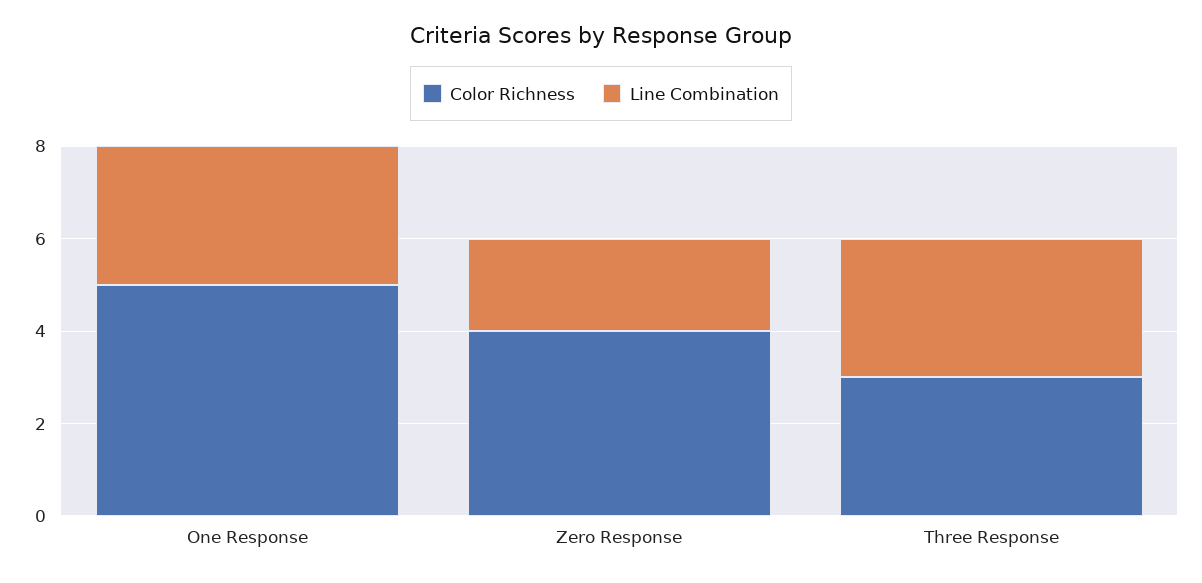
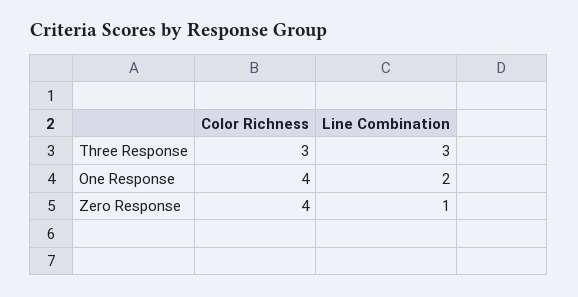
  {
    "Color Richness": {
-     "One Response": 5,
+     "One Response": 4,
      "Zero Response": 4,
      "Three Response": 3
    },
    "Line Combination": {
-     "One Response": 3,
+     "One Response": 2,
-     "Zero Response": 2,
+     "Zero Response": 1,
      "Three Response": 3
    }
  }

